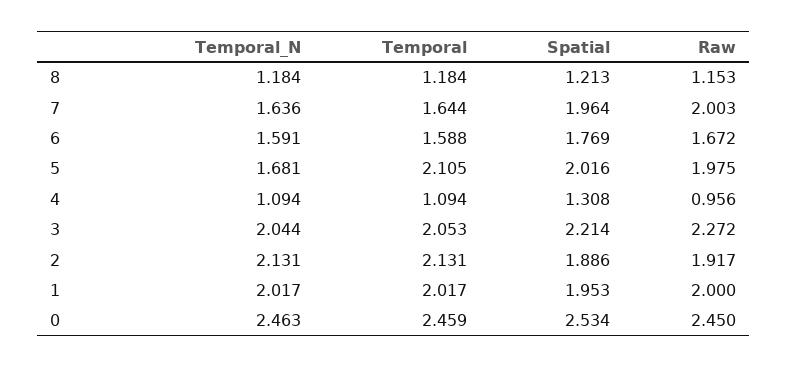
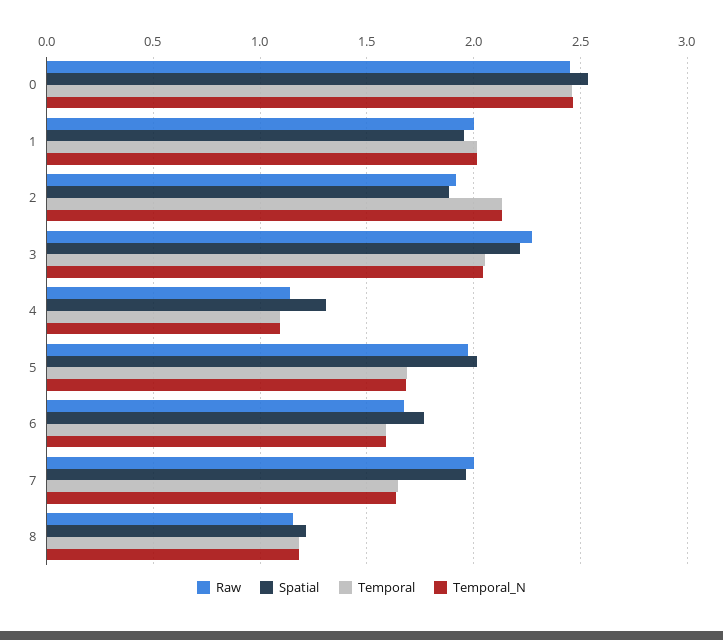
  {
    "Temporal_N": {
      "8": 1.184,
      "7": 1.636,
      "6": 1.591,
      "5": 1.681,
      "4": 1.094,
      "3": 2.044,
      "2": 2.131,
      "1": 2.017,
      "0": 2.463
    },
    "Temporal": {
      "8": 1.184,
      "7": 1.644,
      "6": 1.588,
-     "5": 2.105,
+     "5": 1.7,
      "4": 1.094,
      "3": 2.053,
      "2": 2.131,
      "1": 2.017,
      "0": 2.459
    },
    "Spatial": {
      "8": 1.213,
      "7": 1.964,
      "6": 1.769,
      "5": 2.016,
      "4": 1.308,
      "3": 2.214,
      "2": 1.886,
      "1": 1.953,
      "0": 2.534
    },
    "Raw": {
      "8": 1.153,
      "7": 2.003,
      "6": 1.672,
      "5": 1.975,
-     "4": 0.956,
+     "4": 1.15,
      "3": 2.272,
      "2": 1.917,
      "1": 2,
      "0": 2.45
    }
  }

